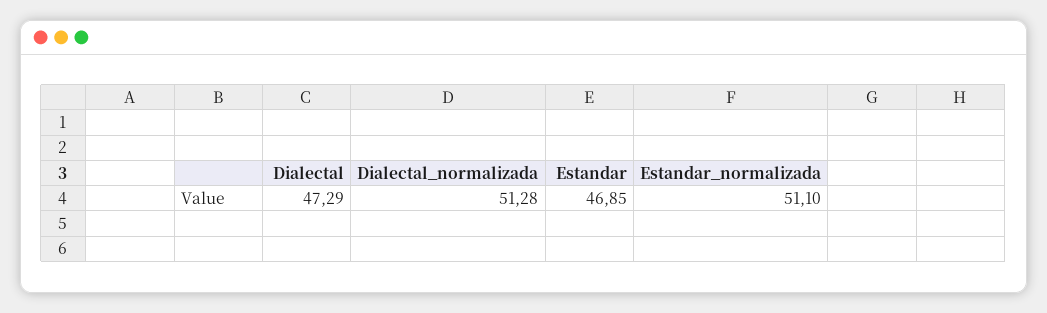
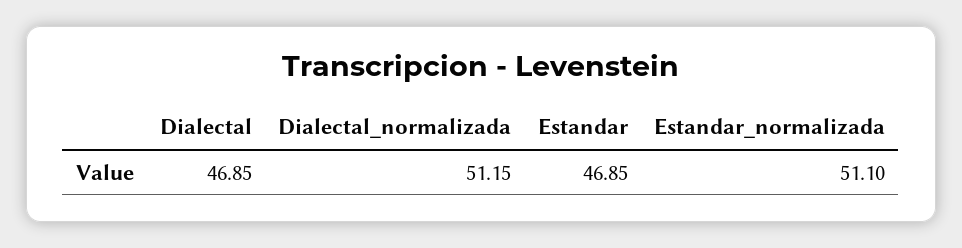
  {
-   "Dialectal": 47.29,
+   "Dialectal": 46.85,
-   "Dialectal_normalizada": 51.28,
+   "Dialectal_normalizada": 51.15,
    "Estandar": 46.85,
    "Estandar_normalizada": 51.1
  }

